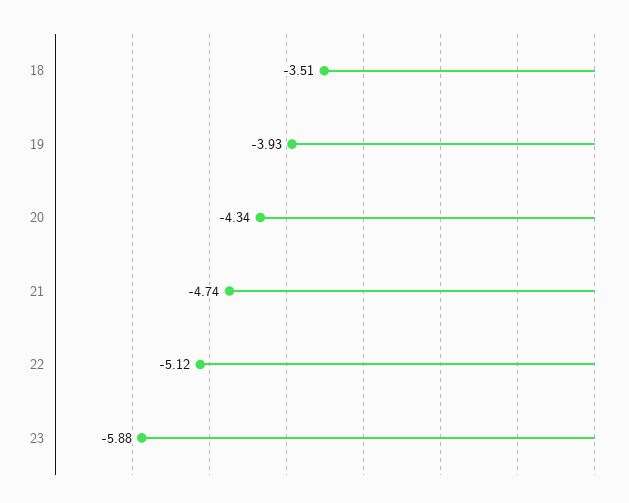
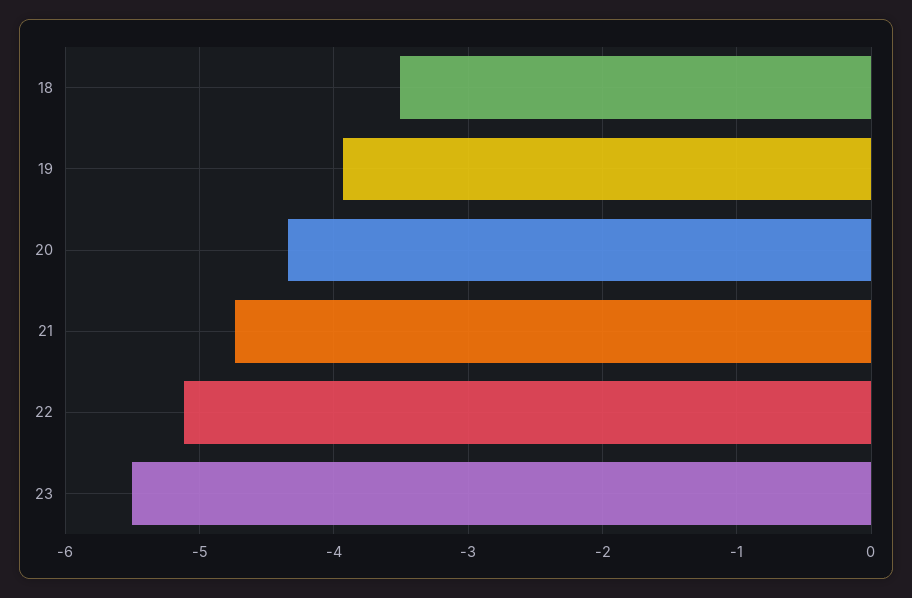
  {
    "18": -3.51,
    "19": -3.93,
    "20": -4.34,
    "21": -4.74,
    "22": -5.12,
-   "23": -5.88
+   "23": -5.5
  }

